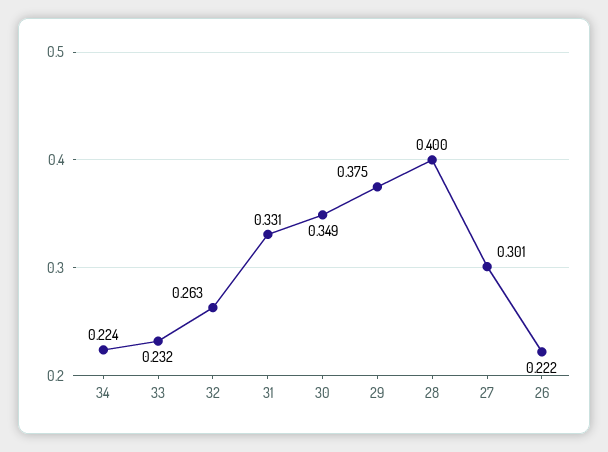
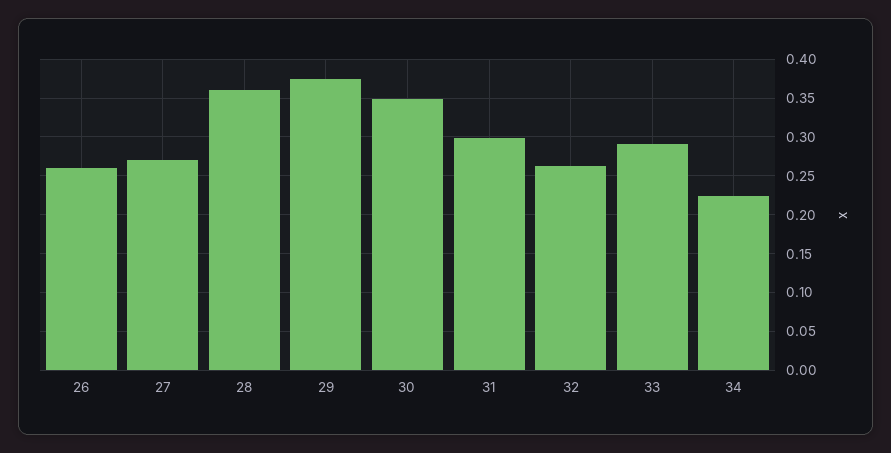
  {
    "34": 0.224,
-   "33": 0.232,
+   "33": 0.29,
    "32": 0.263,
-   "31": 0.331,
+   "31": 0.3,
    "30": 0.349,
    "29": 0.375,
-   "28": 0.4,
+   "28": 0.36,
-   "27": 0.301,
+   "27": 0.27,
-   "26": 0.222
+   "26": 0.26
  }

